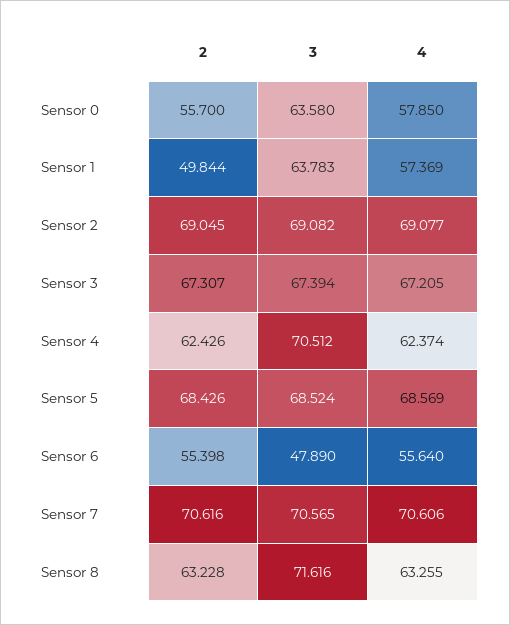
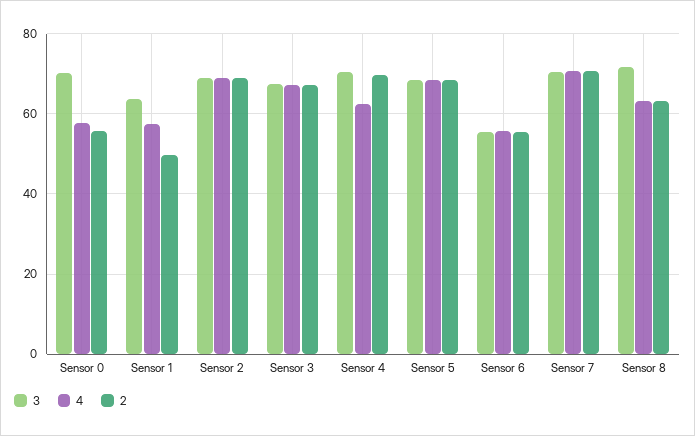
  {
    "2": {
      "Sensor 0": 55.7,
      "Sensor 1": 49.844,
      "Sensor 2": 69.045,
      "Sensor 3": 67.307,
-     "Sensor 4": 62.426,
+     "Sensor 4": 70,
      "Sensor 5": 68.426,
      "Sensor 6": 55.398,
      "Sensor 7": 70.616,
      "Sensor 8": 63.228
    },
    "3": {
-     "Sensor 0": 63.58,
+     "Sensor 0": 70,
      "Sensor 1": 63.783,
      "Sensor 2": 69.082,
      "Sensor 3": 67.394,
      "Sensor 4": 70.512,
      "Sensor 5": 68.524,
-     "Sensor 6": 47.89,
+     "Sensor 6": 56,
      "Sensor 7": 70.565,
      "Sensor 8": 71.616
    },
    "4": {
      "Sensor 0": 57.85,
      "Sensor 1": 57.369,
      "Sensor 2": 69.077,
      "Sensor 3": 67.205,
      "Sensor 4": 62.374,
      "Sensor 5": 68.569,
      "Sensor 6": 55.64,
      "Sensor 7": 70.606,
      "Sensor 8": 63.255
    }
  }

